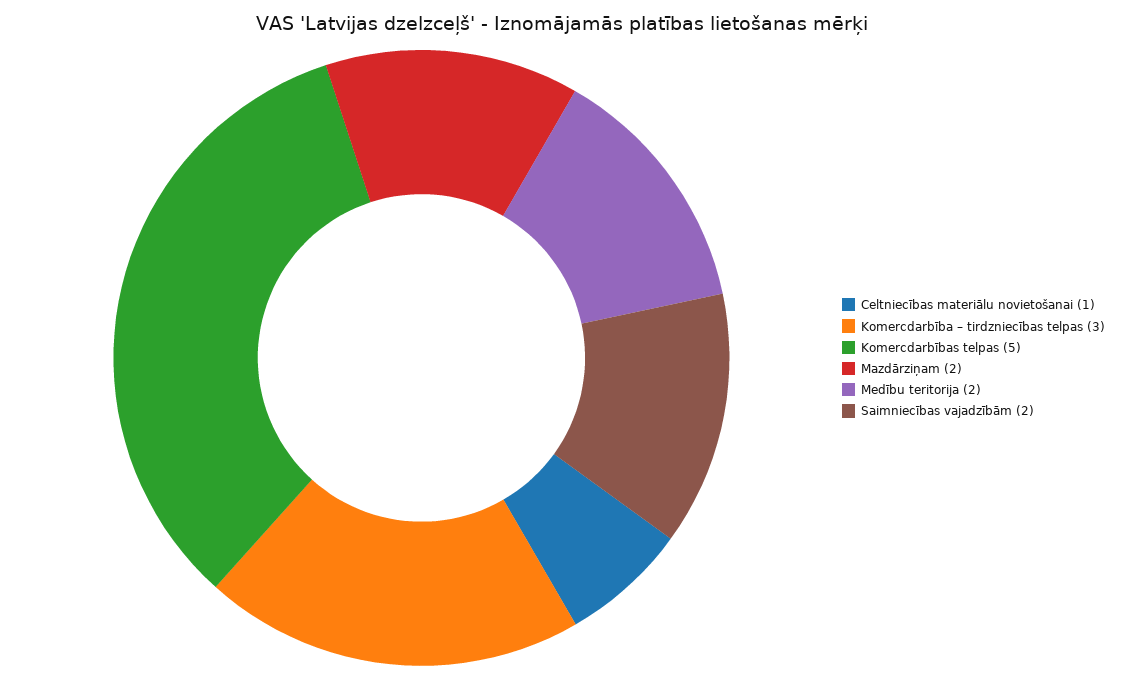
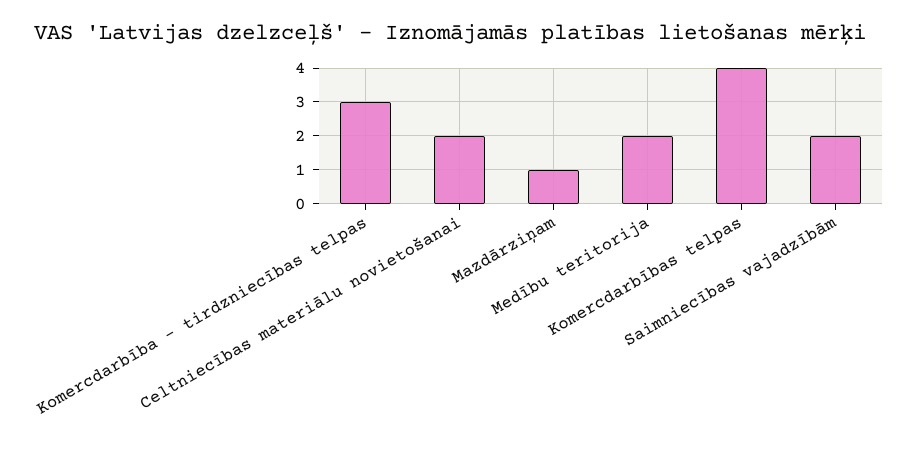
  {
-   "Celtniecības materiālu novietošanai": 1,
+   "Celtniecības materiālu novietošanai": 2,
    "Komercdarbība – tirdzniecības telpas": 3,
-   "Komercdarbības telpas": 5,
+   "Komercdarbības telpas": 4,
-   "Mazdārziņam": 2,
+   "Mazdārziņam": 1,
    "Medību teritorija": 2,
    "Saimniecības vajadzībām": 2
  }

